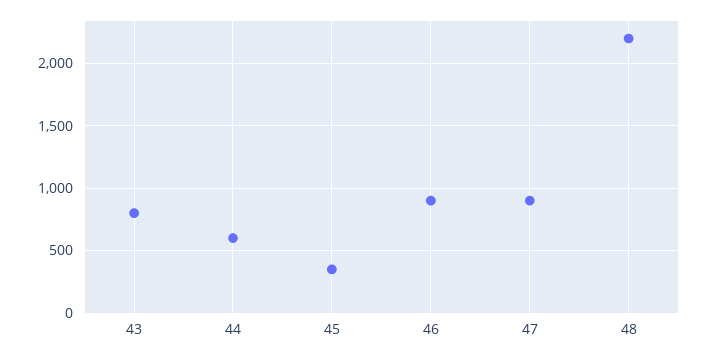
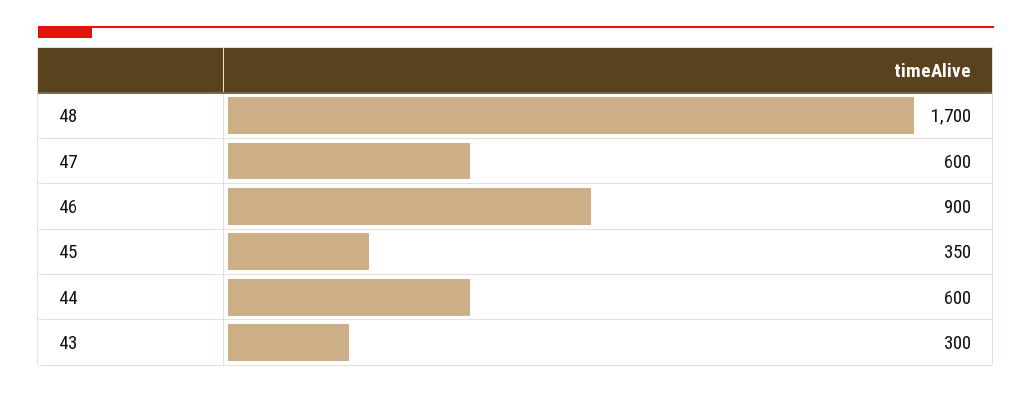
  {
-   "43": 800,
+   "43": 300,
    "44": 600,
    "45": 350,
    "46": 900,
-   "47": 900,
+   "47": 600,
-   "48": 2200
+   "48": 1700
  }

